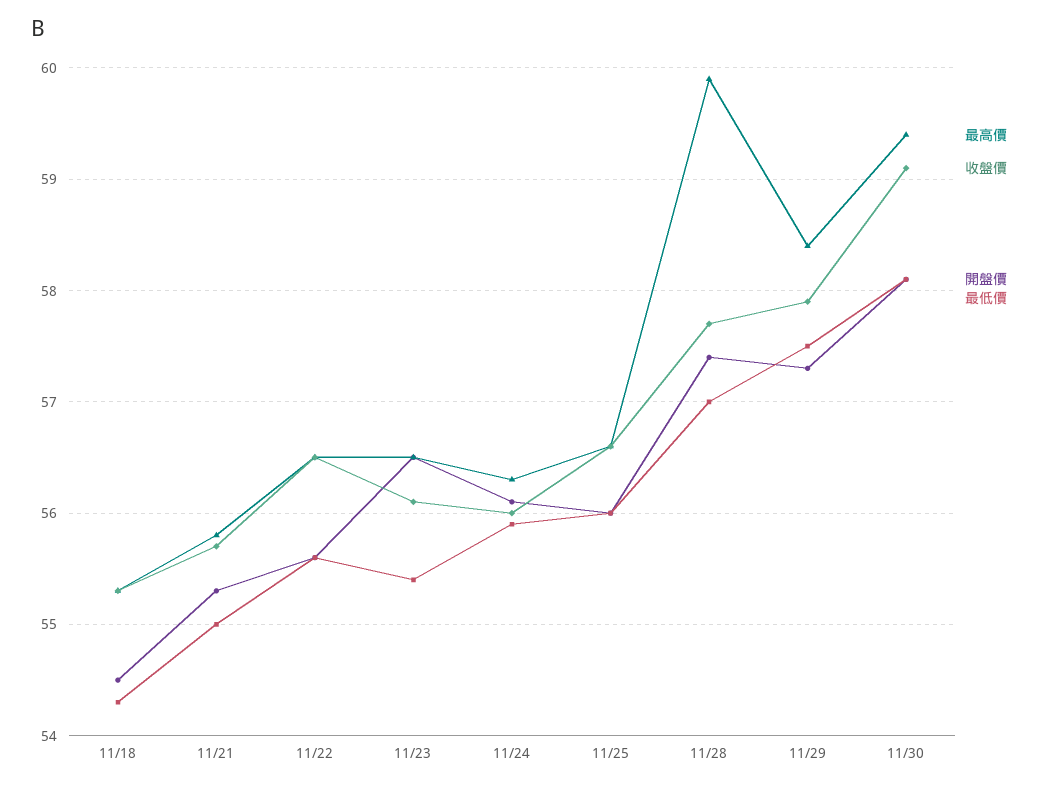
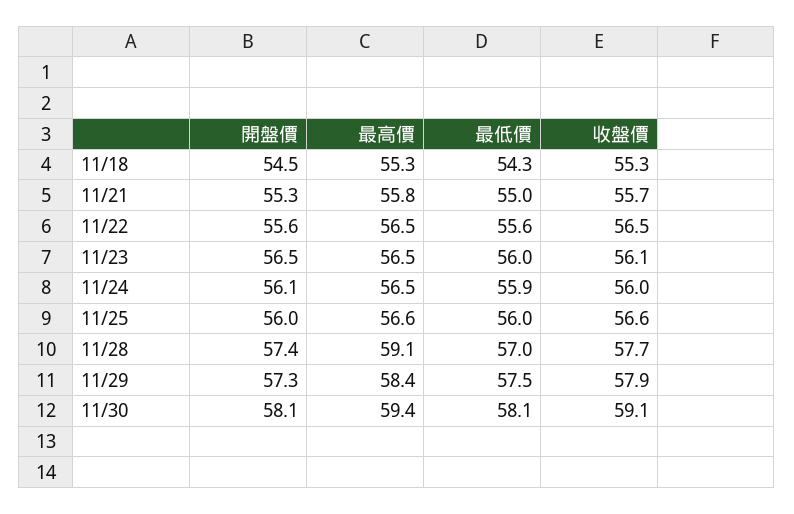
  {
    "最高價": {
      "11/18": 55.3,
      "11/21": 55.8,
      "11/22": 56.5,
      "11/23": 56.5,
-     "11/24": 56.3,
+     "11/24": 56.5,
      "11/25": 56.6,
-     "11/28": 59.9,
+     "11/28": 59.1,
      "11/29": 58.4,
      "11/30": 59.4
    },
    "收盤價": {
      "11/18": 55.3,
      "11/21": 55.7,
      "11/22": 56.5,
      "11/23": 56.1,
      "11/24": 56,
      "11/25": 56.6,
      "11/28": 57.7,
      "11/29": 57.9,
      "11/30": 59.1
    },
    "開盤價": {
      "11/18": 54.5,
      "11/21": 55.3,
      "11/22": 55.6,
      "11/23": 56.5,
      "11/24": 56.1,
      "11/25": 56,
      "11/28": 57.4,
      "11/29": 57.3,
      "11/30": 58.1
    },
    "最低價": {
      "11/18": 54.3,
      "11/21": 55,
      "11/22": 55.6,
-     "11/23": 55.4,
+     "11/23": 56,
      "11/24": 55.9,
      "11/25": 56,
      "11/28": 57,
      "11/29": 57.5,
      "11/30": 58.1
    }
  }

